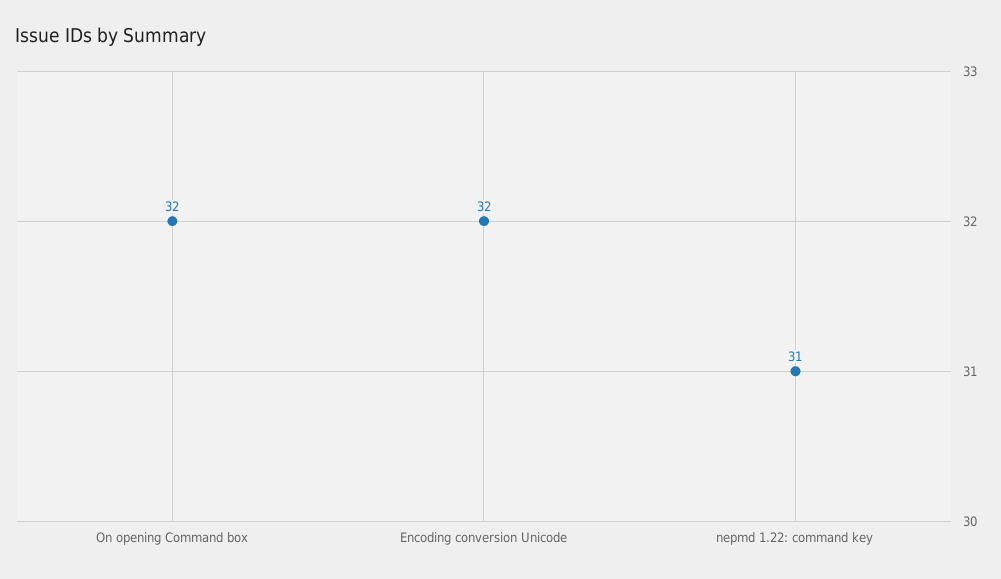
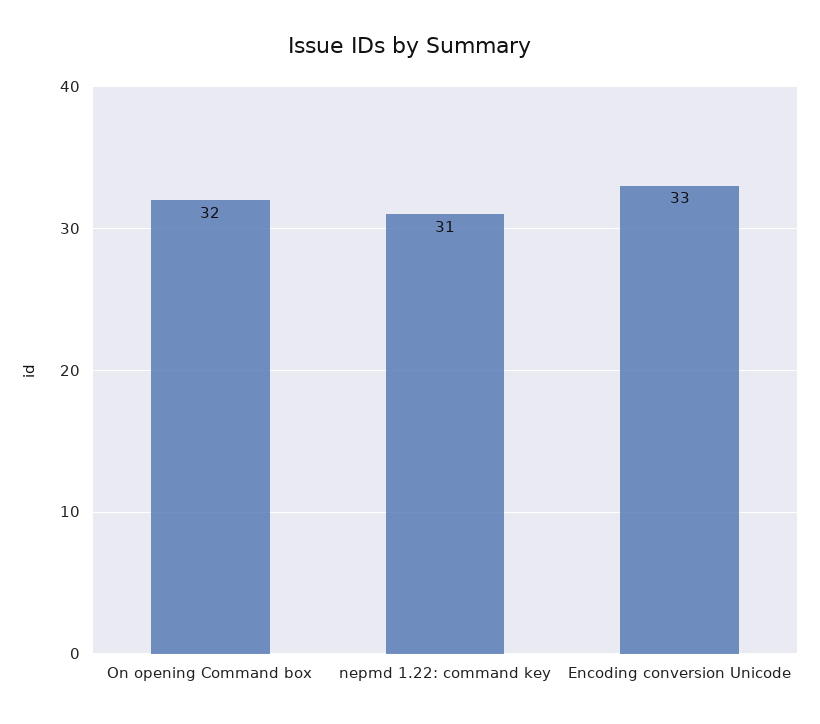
  {
    "On opening Command box": 32,
-   "Encoding conversion Unicode": 32,
+   "Encoding conversion Unicode": 33,
    "nepmd 1.22: command key": 31
  }

